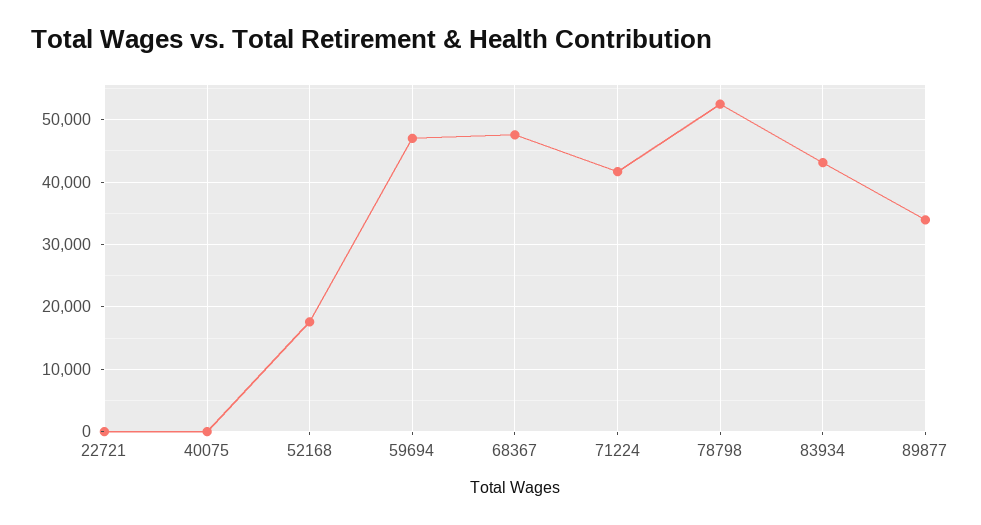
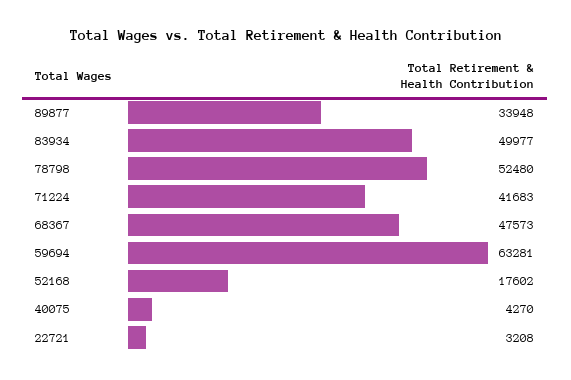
  {
-   "22721": 0,
+   "22721": 3208,
-   "40075": 0,
+   "40075": 4270,
    "52168": 17602,
-   "59694": 47000,
+   "59694": 63281,
    "68367": 47573,
    "71224": 41683,
    "78798": 52480,
-   "83934": 43000,
+   "83934": 49977,
    "89877": 33948
  }

